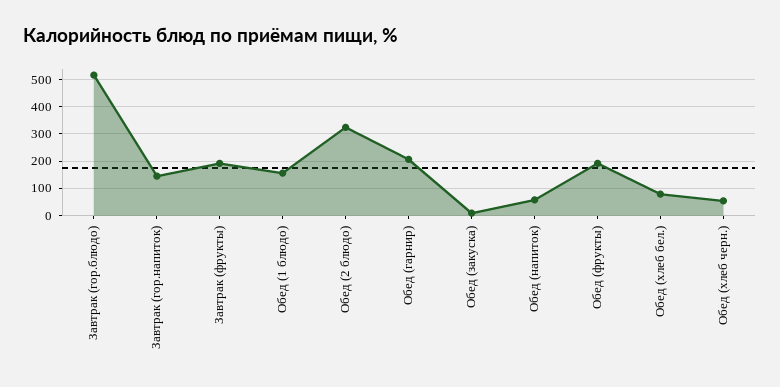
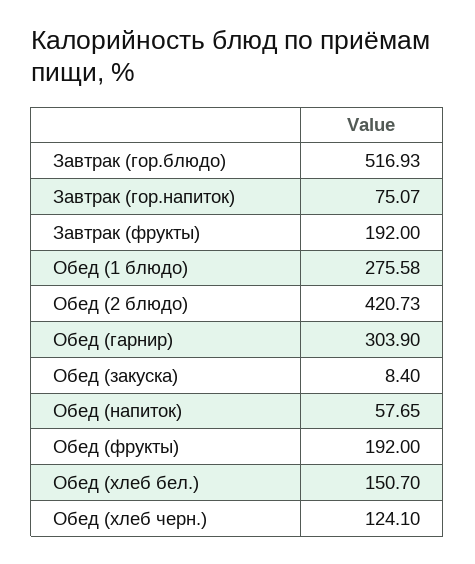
  {
    "Завтрак (гор.блюдо)": 516.93,
-   "Завтрак (гор.напиток)": 150,
+   "Завтрак (гор.напиток)": 75.07,
    "Завтрак (фрукты)": 192,
-   "Обед (1 блюдо)": 150,
+   "Обед (1 блюдо)": 275.58,
-   "Обед (2 блюдо)": 325,
+   "Обед (2 блюдо)": 420.73,
-   "Обед (гарнир)": 200,
+   "Обед (гарнир)": 303.9,
    "Обед (закуска)": 8.4,
    "Обед (напиток)": 57.65,
    "Обед (фрукты)": 192,
-   "Обед (хлеб бел.)": 75,
+   "Обед (хлеб бел.)": 150.7,
-   "Обед (хлеб черн.)": 50
+   "Обед (хлеб черн.)": 124.1
  }

